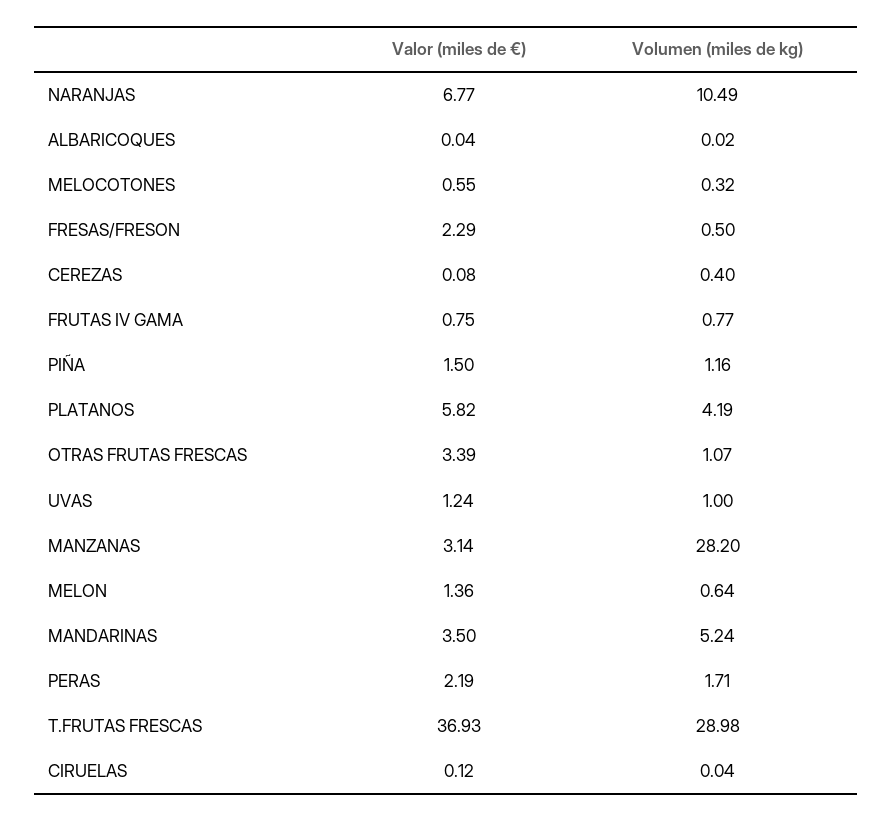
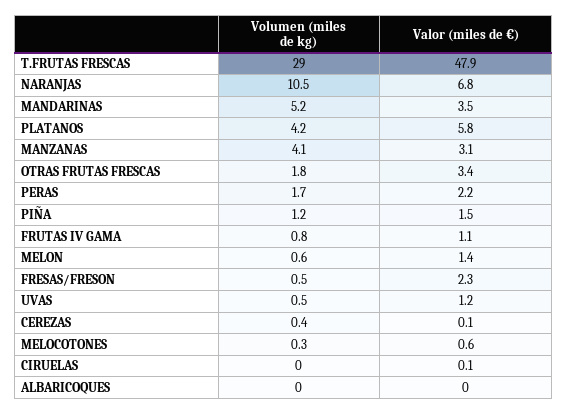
  {
    "Valor (miles de €)": {
      "NARANJAS": 6.77,
      "ALBARICOQUES": 0.04,
      "MELOCOTONES": 0.55,
      "FRESAS/FRESON": 2.29,
      "CEREZAS": 0.08,
-     "FRUTAS IV GAMA": 0.75,
+     "FRUTAS IV GAMA": 1.1,
      "PIÑA": 1.5,
      "PLATANOS": 5.82,
      "OTRAS FRUTAS FRESCAS": 3.39,
      "UVAS": 1.24,
      "MANZANAS": 3.14,
      "MELON": 1.36,
      "MANDARINAS": 3.5,
      "PERAS": 2.19,
-     "T.FRUTAS FRESCAS": 36.93,
+     "T.FRUTAS FRESCAS": 47.9,
      "CIRUELAS": 0.12
    },
    "Volumen (miles de kg)": {
      "NARANJAS": 10.49,
      "ALBARICOQUES": 0.02,
      "MELOCOTONES": 0.32,
      "FRESAS/FRESON": 0.5,
      "CEREZAS": 0.4,
      "FRUTAS IV GAMA": 0.77,
      "PIÑA": 1.16,
      "PLATANOS": 4.19,
-     "OTRAS FRUTAS FRESCAS": 1.07,
+     "OTRAS FRUTAS FRESCAS": 1.8,
-     "UVAS": 1,
+     "UVAS": 0.5,
-     "MANZANAS": 28.2,
+     "MANZANAS": 4.1,
      "MELON": 0.64,
      "MANDARINAS": 5.24,
      "PERAS": 1.71,
      "T.FRUTAS FRESCAS": 28.98,
      "CIRUELAS": 0.04
    }
  }

